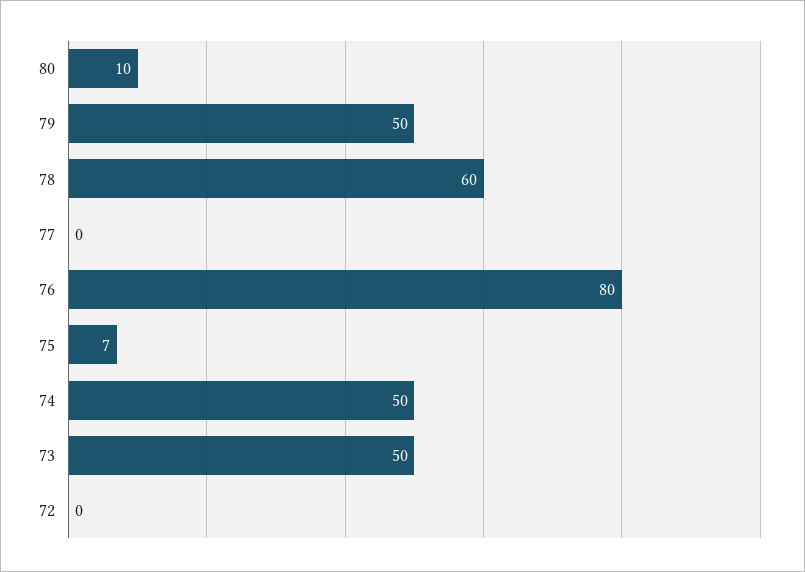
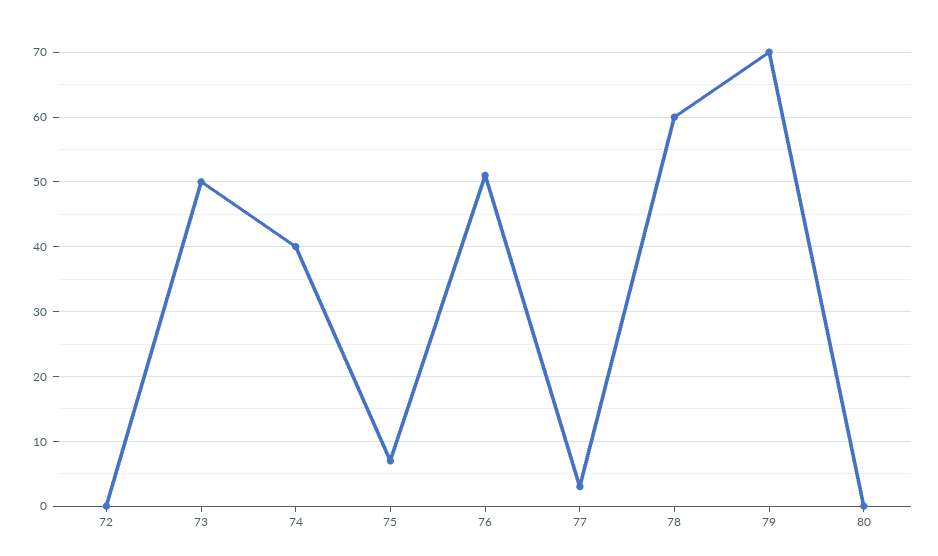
  {
-   "80": 10,
+   "80": 0,
-   "79": 50,
+   "79": 70,
    "78": 60,
-   "77": 0,
+   "77": 3,
-   "76": 80,
+   "76": 51,
    "75": 7,
-   "74": 50,
+   "74": 40,
    "73": 50,
    "72": 0
  }

